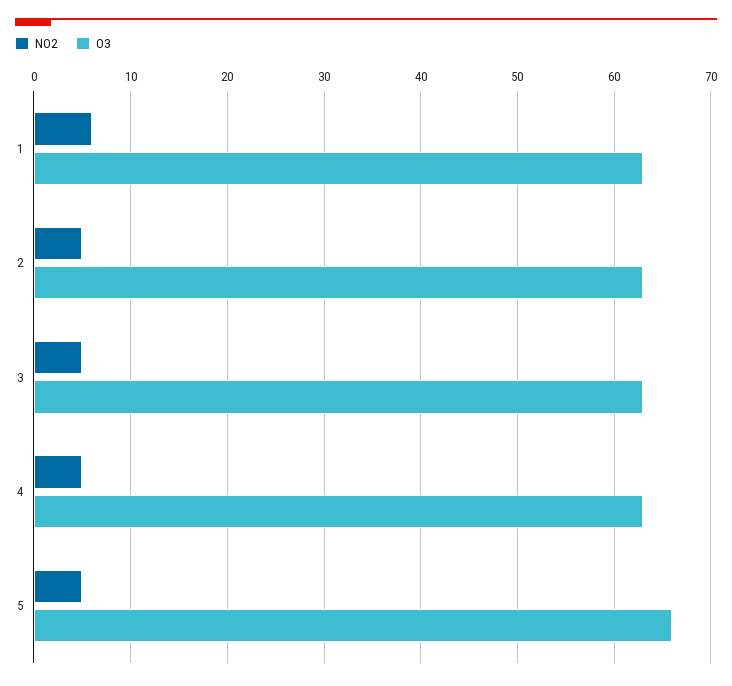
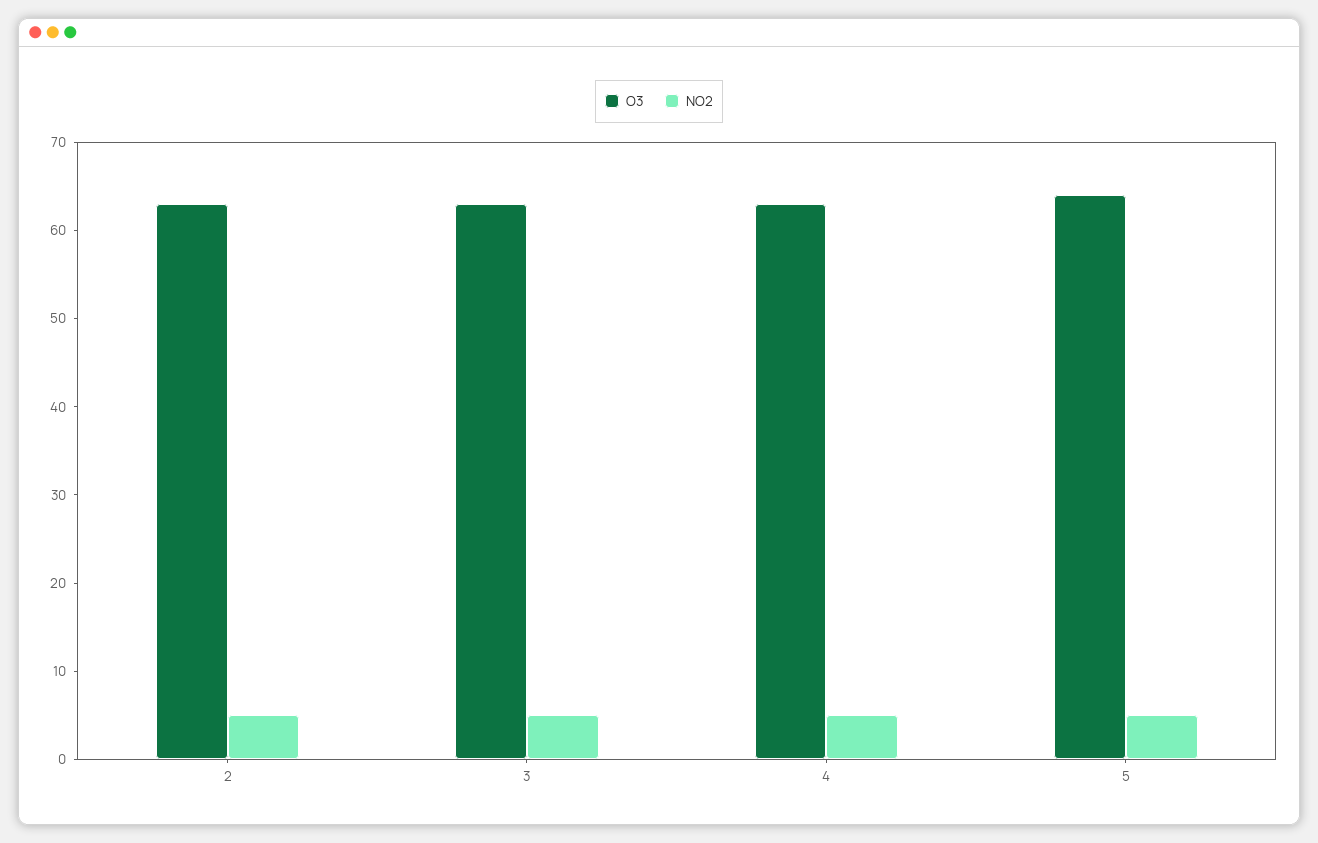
  {
    "NO2": {
-     "1": 6,
      "2": 5,
      "3": 5,
      "4": 5,
      "5": 5
    },
    "O3": {
-     "1": 63,
      "2": 63,
      "3": 63,
      "4": 63,
-     "5": 66
+     "5": 64
    }
  }

